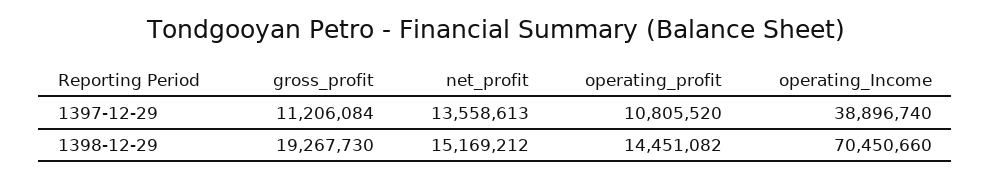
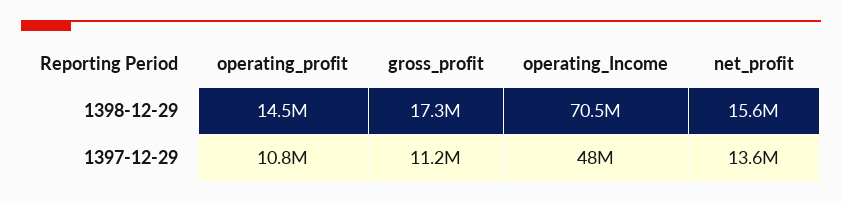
  {
    "gross_profit": {
      "1397-12-29": 11206084,
-     "1398-12-29": 19267730
+     "1398-12-29": 17300000
    },
    "net_profit": {
      "1397-12-29": 13558613,
-     "1398-12-29": 15169212
+     "1398-12-29": 15600000
    },
    "operating_profit": {
      "1397-12-29": 10805520,
      "1398-12-29": 14451082
    },
    "operating_Income": {
-     "1397-12-29": 38896740,
+     "1397-12-29": 48000000,
      "1398-12-29": 70450660
    }
  }

